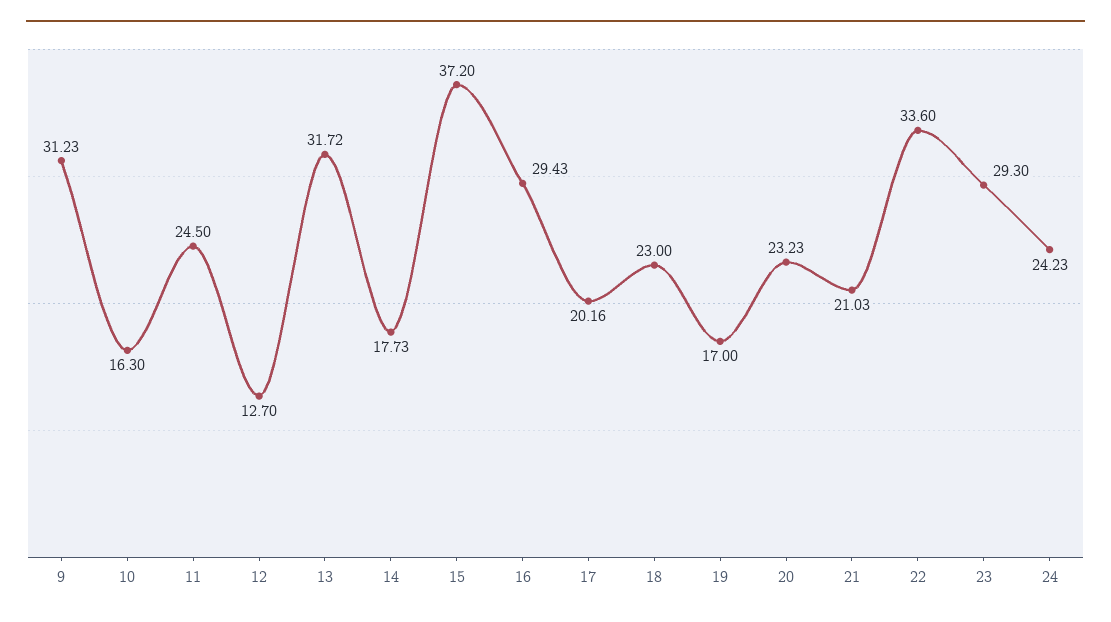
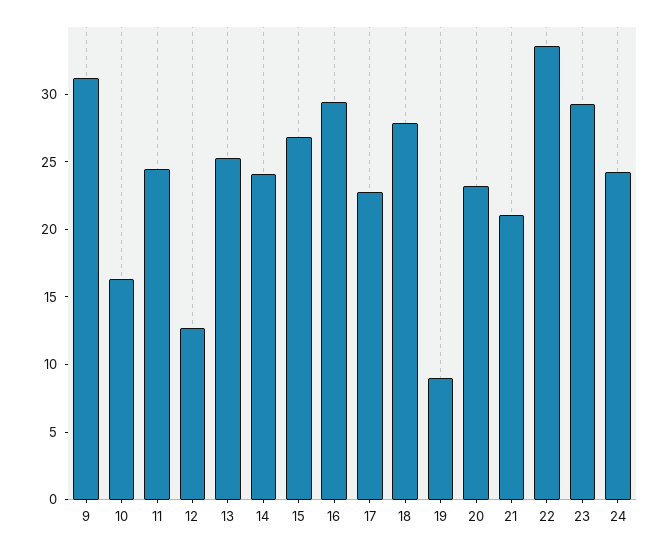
  {
    "9": 31.23,
    "10": 16.3,
    "11": 24.5,
    "12": 12.7,
-   "13": 31.72,
+   "13": 25,
-   "14": 17.73,
+   "14": 24,
-   "15": 37.2,
+   "15": 27,
    "16": 29.43,
-   "17": 20.16,
+   "17": 23,
-   "18": 23,
+   "18": 28,
-   "19": 17,
+   "19": 9,
    "20": 23.23,
    "21": 21.03,
    "22": 33.6,
    "23": 29.3,
    "24": 24.23
  }

